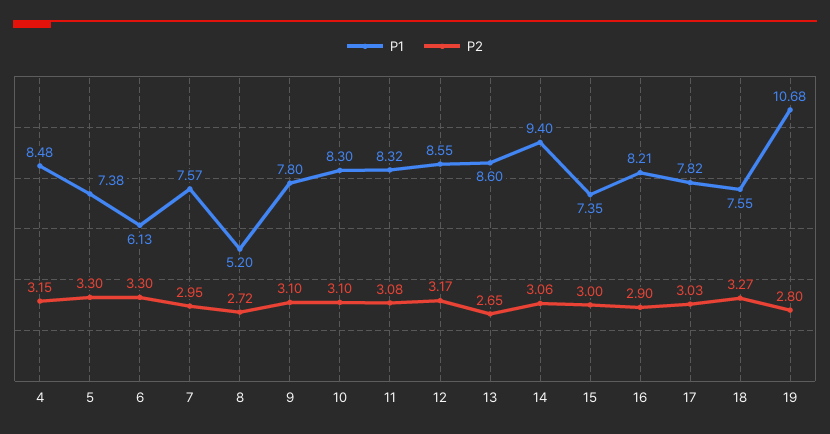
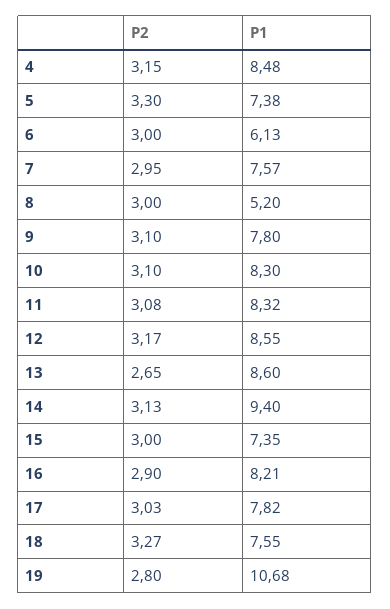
  {
    "P1": {
      "4": 8.48,
      "5": 7.38,
      "6": 6.13,
      "7": 7.57,
      "8": 5.2,
      "9": 7.8,
      "10": 8.3,
      "11": 8.32,
      "12": 8.55,
      "13": 8.6,
      "14": 9.4,
      "15": 7.35,
      "16": 8.21,
      "17": 7.82,
      "18": 7.55,
      "19": 10.68
    },
    "P2": {
      "4": 3.15,
      "5": 3.3,
-     "6": 3.3,
+     "6": 3,
      "7": 2.95,
-     "8": 2.72,
+     "8": 3,
      "9": 3.1,
      "10": 3.1,
      "11": 3.08,
      "12": 3.17,
      "13": 2.65,
-     "14": 3.06,
+     "14": 3.13,
      "15": 3,
      "16": 2.9,
      "17": 3.03,
      "18": 3.27,
      "19": 2.8
    }
  }

